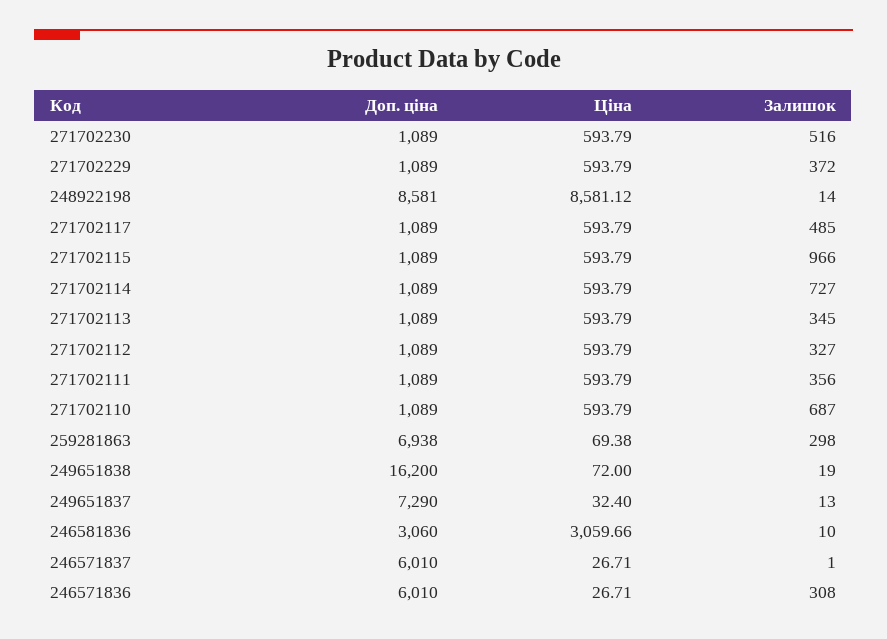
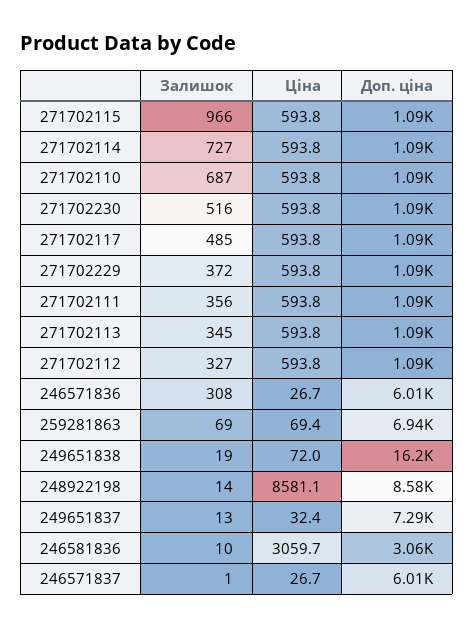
  {
    "Доп. ціна": {
      "271702230": 1089,
      "271702229": 1089,
      "248922198": 8581,
      "271702117": 1089,
      "271702115": 1089,
      "271702114": 1089,
      "271702113": 1089,
      "271702112": 1089,
      "271702111": 1089,
      "271702110": 1089,
      "259281863": 6938,
      "249651838": 16200,
      "249651837": 7290,
      "246581836": 3060,
      "246571837": 6010,
      "246571836": 6010
    },
    "Ціна": {
      "271702230": 593.79,
      "271702229": 593.79,
      "248922198": 8581.12,
      "271702117": 593.79,
      "271702115": 593.79,
      "271702114": 593.79,
      "271702113": 593.79,
      "271702112": 593.79,
      "271702111": 593.79,
      "271702110": 593.79,
      "259281863": 69.38,
      "249651838": 72,
      "249651837": 32.4,
      "246581836": 3059.66,
      "246571837": 26.71,
      "246571836": 26.71
    },
    "Залишок": {
      "271702230": 516,
      "271702229": 372,
      "248922198": 14,
      "271702117": 485,
      "271702115": 966,
      "271702114": 727,
      "271702113": 345,
      "271702112": 327,
      "271702111": 356,
      "271702110": 687,
-     "259281863": 298,
+     "259281863": 69,
      "249651838": 19,
      "249651837": 13,
      "246581836": 10,
      "246571837": 1,
      "246571836": 308
    }
  }

